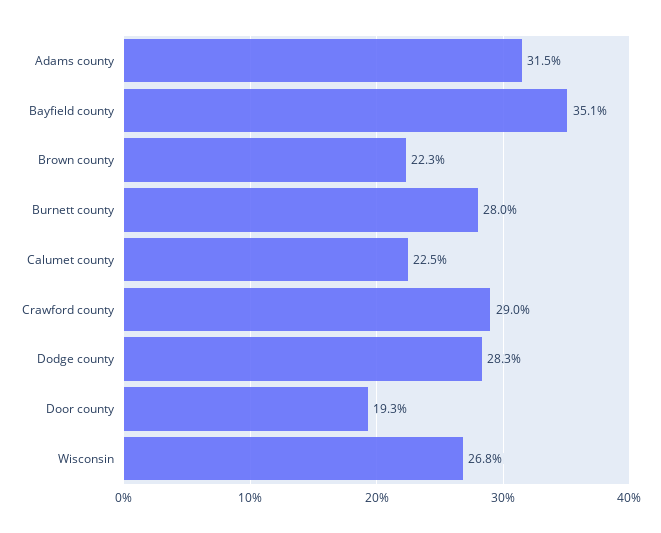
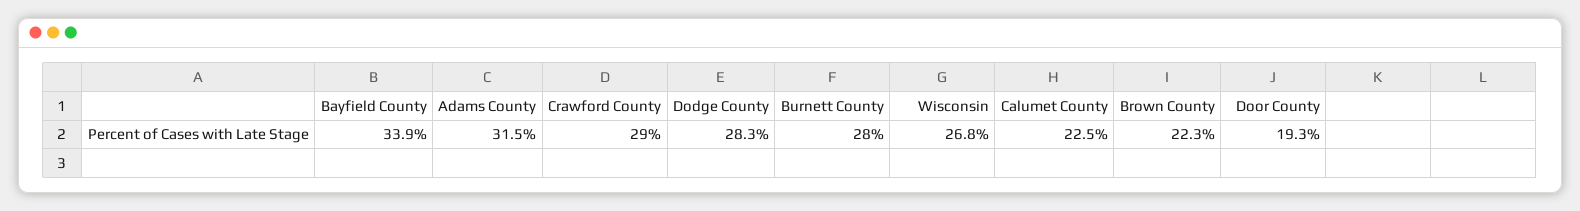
  {
    "Adams county": 31.5,
-   "Bayfield county": 35.1,
+   "Bayfield county": 33.9,
    "Brown county": 22.3,
    "Burnett county": 28,
    "Calumet county": 22.5,
    "Crawford county": 29,
    "Dodge county": 28.3,
    "Door county": 19.3,
    "Wisconsin": 26.8
  }

